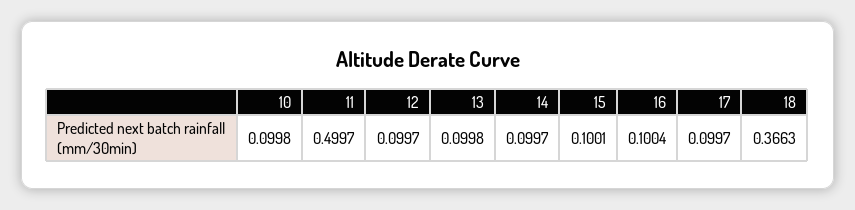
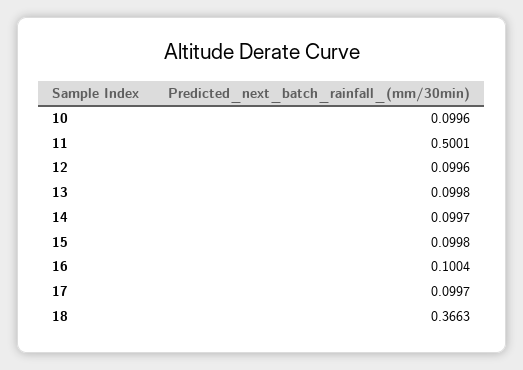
  {
-   "10": 0.0998,
+   "10": 0.0996,
-   "11": 0.4997,
+   "11": 0.5001,
-   "12": 0.0997,
+   "12": 0.0996,
    "13": 0.0998,
    "14": 0.0997,
-   "15": 0.1001,
+   "15": 0.0998,
    "16": 0.1004,
    "17": 0.0997,
    "18": 0.3663
  }

